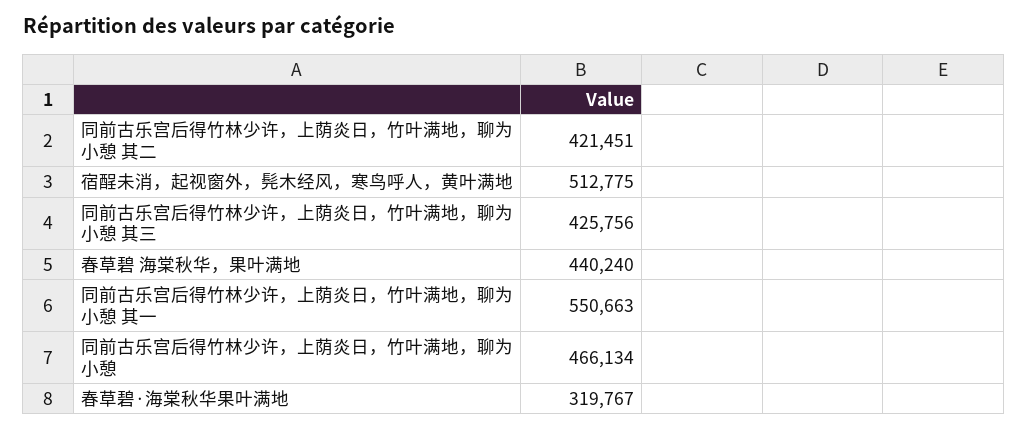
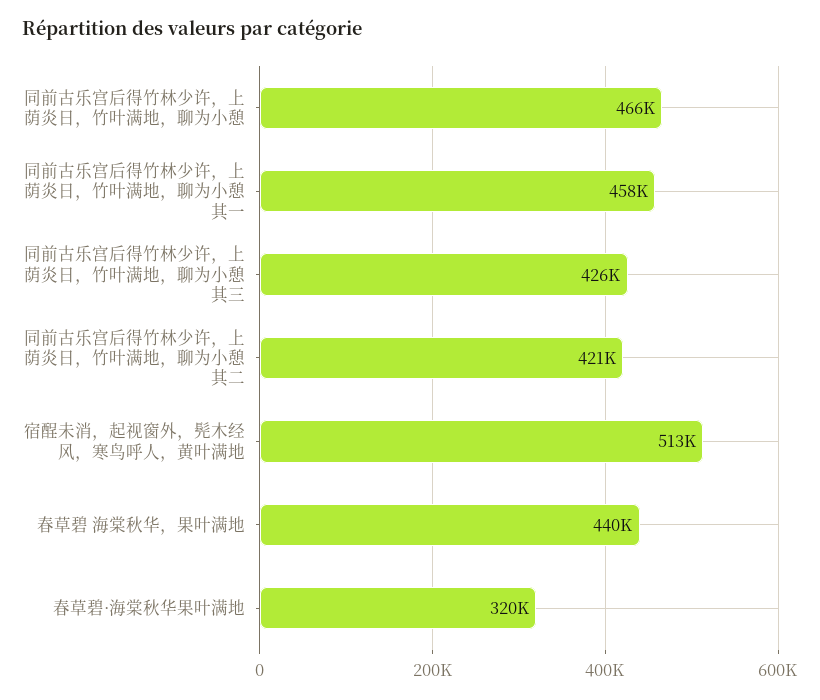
  {
    "同前古乐宫后得竹林少许，上荫炎日，竹叶满地，聊为小憩 其二": 421451,
    "宿酲未消，起视窗外，髡木经风，寒鸟呼人，黄叶满地": 512775,
    "同前古乐宫后得竹林少许，上荫炎日，竹叶满地，聊为小憩 其三": 425756,
    "春草碧 海棠秋华，果叶满地": 440240,
-   "同前古乐宫后得竹林少许，上荫炎日，竹叶满地，聊为小憩 其一": 550663,
+   "同前古乐宫后得竹林少许，上荫炎日，竹叶满地，聊为小憩 其一": 458000,
    "同前古乐宫后得竹林少许，上荫炎日，竹叶满地，聊为小憩": 466134,
    "春草碧·海棠秋华果叶满地": 319767
  }

